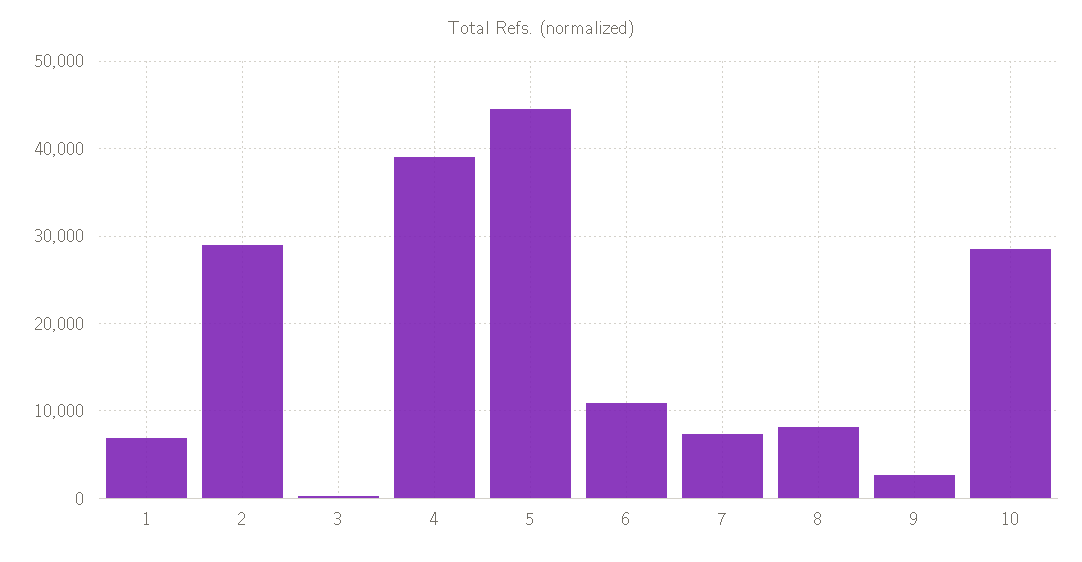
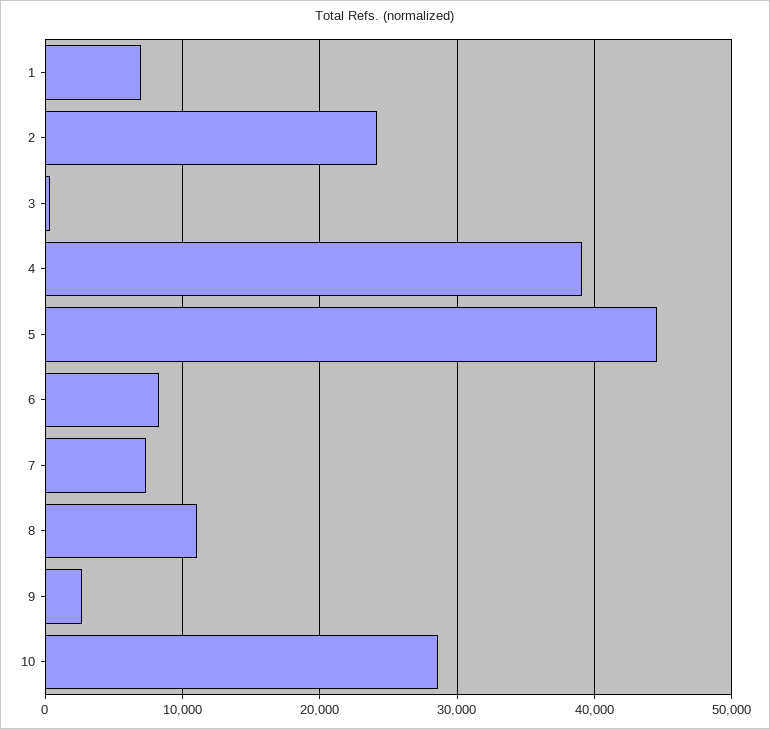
  {
    "1": 7000,
-   "2": 29000,
+   "2": 24000,
    "3": 0,
    "4": 39000,
    "5": 45000,
-   "6": 11000,
+   "6": 8000,
    "7": 7000,
-   "8": 8000,
+   "8": 11000,
    "9": 3000,
    "10": 29000
  }

